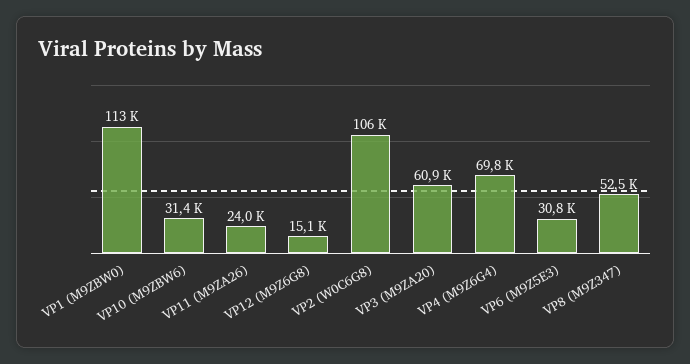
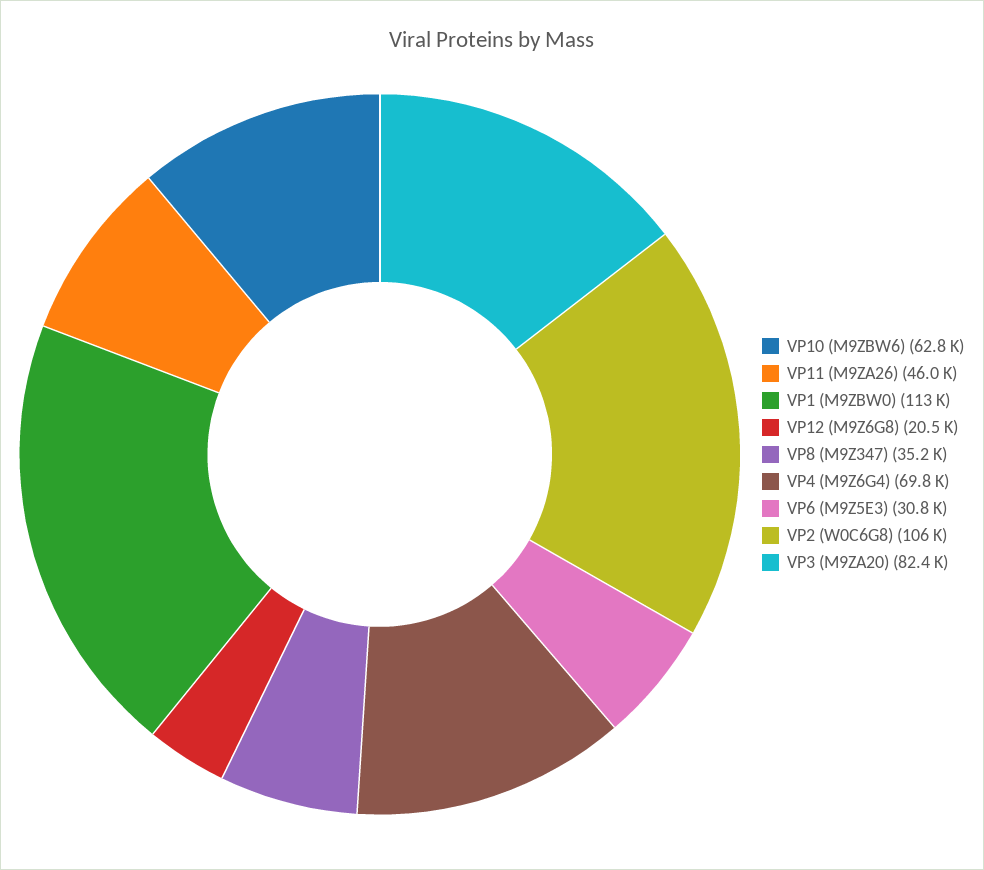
  {
    "VP1 (M9ZBW0)": 113000,
-   "VP10 (M9ZBW6)": 31400,
+   "VP10 (M9ZBW6)": 62800,
-   "VP11 (M9ZA26)": 24000,
+   "VP11 (M9ZA26)": 46000,
-   "VP12 (M9Z6G8)": 15100,
+   "VP12 (M9Z6G8)": 20500,
    "VP2 (W0C6G8)": 106000,
-   "VP3 (M9ZA20)": 60900,
+   "VP3 (M9ZA20)": 82400,
    "VP4 (M9Z6G4)": 69800,
    "VP6 (M9Z5E3)": 30800,
-   "VP8 (M9Z347)": 52500
+   "VP8 (M9Z347)": 35200
  }

